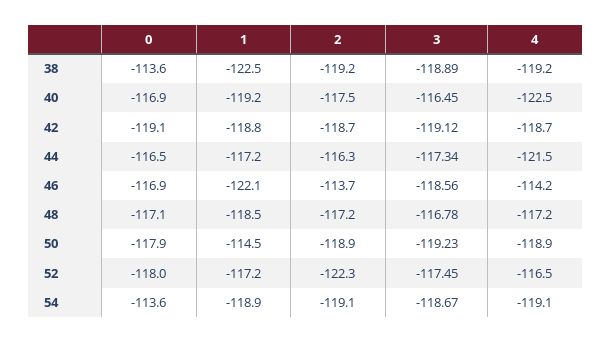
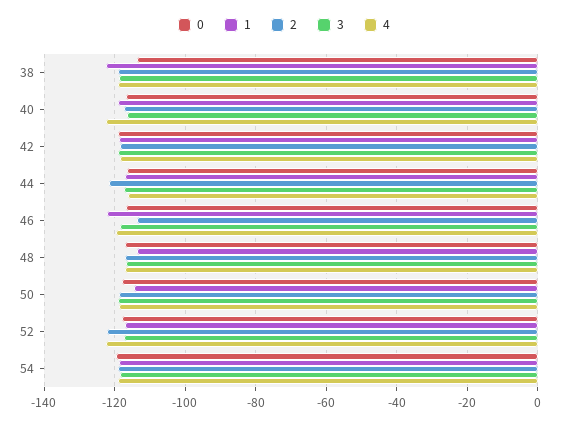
  {
    "0": {
      "38": -113.6,
      "40": -116.9,
      "42": -119.1,
      "44": -116.5,
      "46": -116.9,
      "48": -117.1,
      "50": -117.9,
      "52": -118,
-     "54": -113.6
+     "54": -120
    },
    "1": {
      "38": -122.5,
      "40": -119.2,
      "42": -118.8,
      "44": -117.2,
      "46": -122.1,
-     "48": -118.5,
+     "48": -114,
      "50": -114.5,
      "52": -117.2,
      "54": -118.9
    },
    "2": {
      "38": -119.2,
      "40": -117.5,
      "42": -118.7,
-     "44": -116.3,
+     "44": -122,
      "46": -113.7,
      "48": -117.2,
      "50": -118.9,
      "52": -122.3,
      "54": -119.1
    },
    "3": {
      "38": -118.89,
      "40": -116.45,
      "42": -119.12,
      "44": -117.34,
      "46": -118.56,
      "48": -116.78,
      "50": -119.23,
      "52": -117.45,
      "54": -118.67
    },
    "4": {
      "38": -119.2,
      "40": -122.5,
      "42": -118.7,
-     "44": -121.5,
+     "44": -116,
-     "46": -114.2,
+     "46": -120,
      "48": -117.2,
      "50": -118.9,
-     "52": -116.5,
+     "52": -122,
      "54": -119.1
    }
  }

